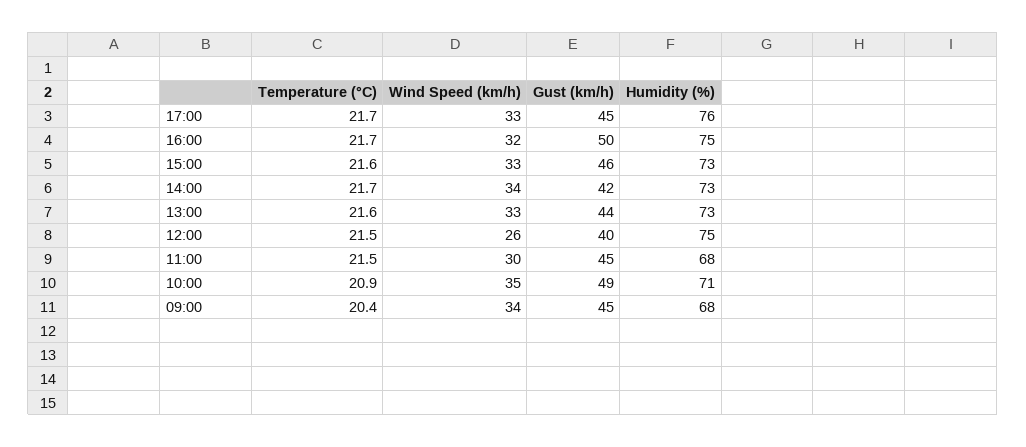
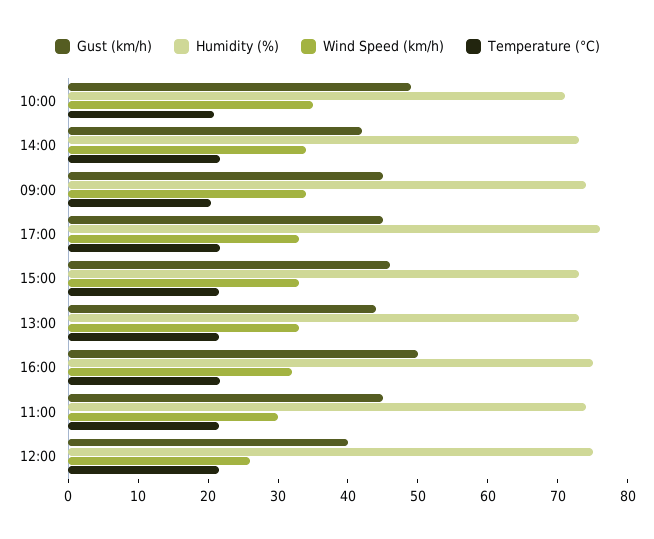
  {
    "Temperature (°C)": {
      "17:00": 21.7,
      "16:00": 21.7,
      "15:00": 21.6,
      "14:00": 21.7,
      "13:00": 21.6,
      "12:00": 21.5,
      "11:00": 21.5,
      "10:00": 20.9,
      "09:00": 20.4
    },
    "Wind Speed (km/h)": {
      "17:00": 33,
      "16:00": 32,
      "15:00": 33,
      "14:00": 34,
      "13:00": 33,
      "12:00": 26,
      "11:00": 30,
      "10:00": 35,
      "09:00": 34
    },
    "Gust (km/h)": {
      "17:00": 45,
      "16:00": 50,
      "15:00": 46,
      "14:00": 42,
      "13:00": 44,
      "12:00": 40,
      "11:00": 45,
      "10:00": 49,
      "09:00": 45
    },
    "Humidity (%)": {
      "17:00": 76,
      "16:00": 75,
      "15:00": 73,
      "14:00": 73,
      "13:00": 73,
      "12:00": 75,
-     "11:00": 68,
+     "11:00": 74,
      "10:00": 71,
-     "09:00": 68
+     "09:00": 74
    }
  }

